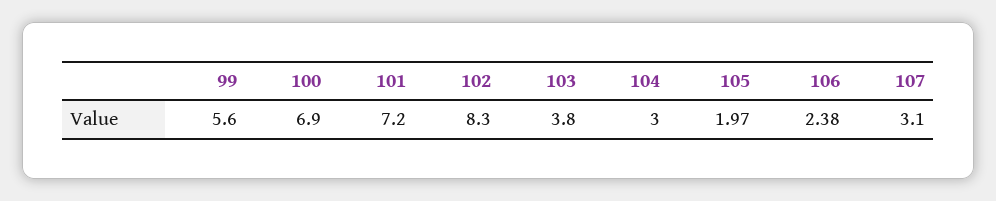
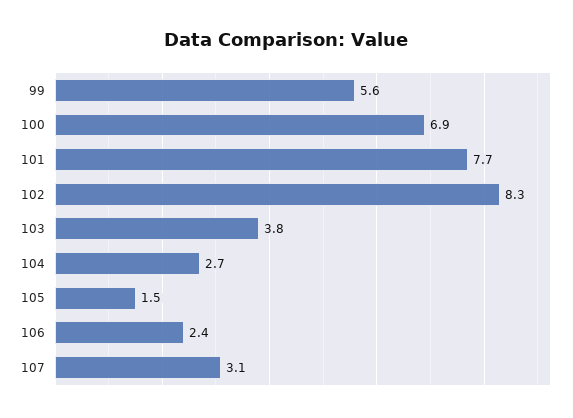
  {
    "99": 5.6,
    "100": 6.9,
-   "101": 7.2,
+   "101": 7.7,
    "102": 8.3,
    "103": 3.8,
-   "104": 3,
+   "104": 2.7,
-   "105": 1.97,
+   "105": 1.5,
    "106": 2.38,
    "107": 3.1
  }

